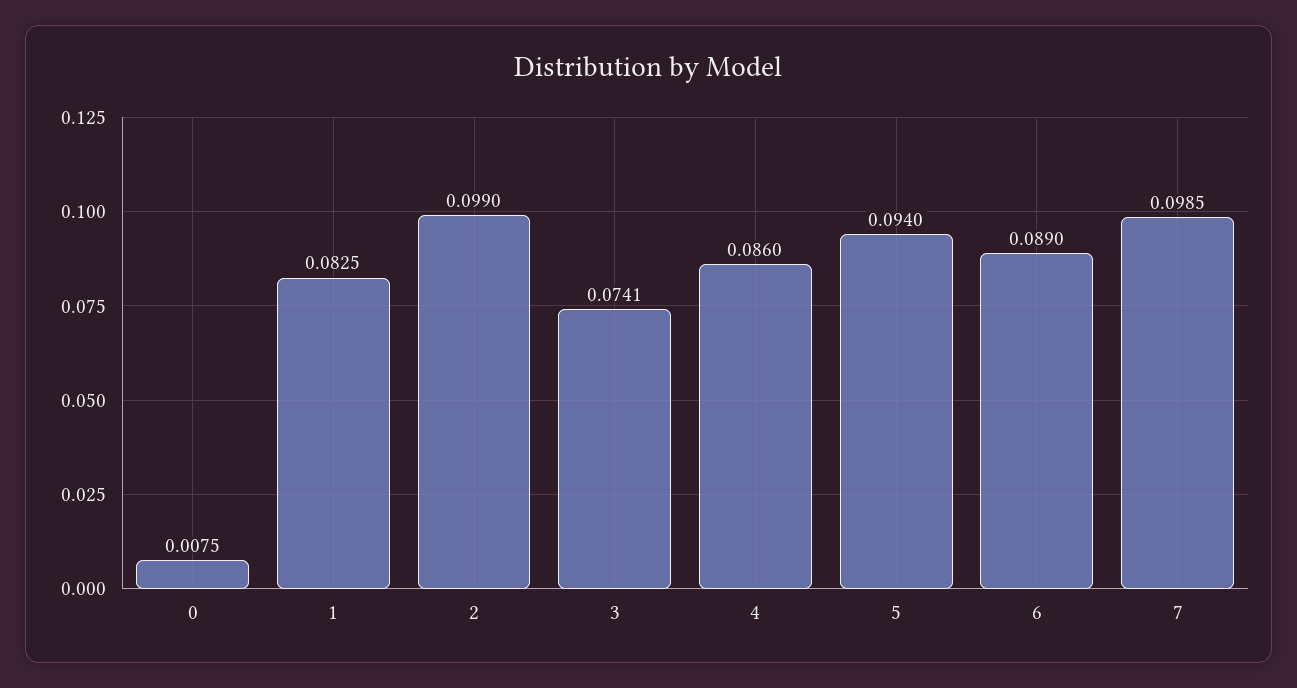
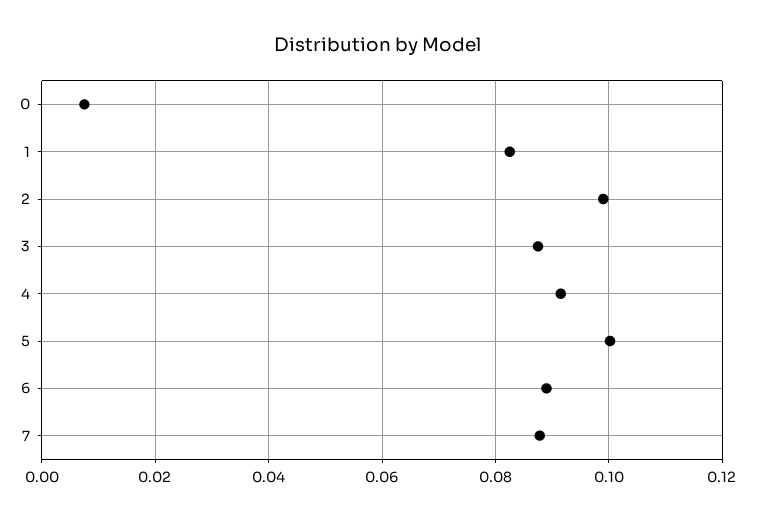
  {
    "0": 0.0075,
    "1": 0.0825,
    "2": 0.099,
-   "3": 0.0741,
+   "3": 0.088,
-   "4": 0.086,
+   "4": 0.092,
-   "5": 0.094,
+   "5": 0.1,
    "6": 0.089,
-   "7": 0.0985
+   "7": 0.088
  }

